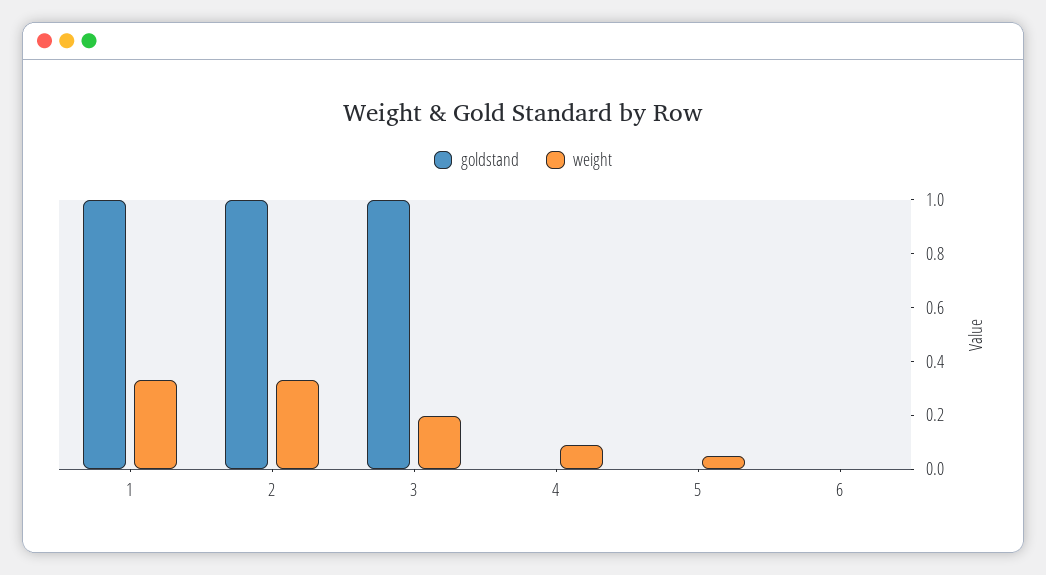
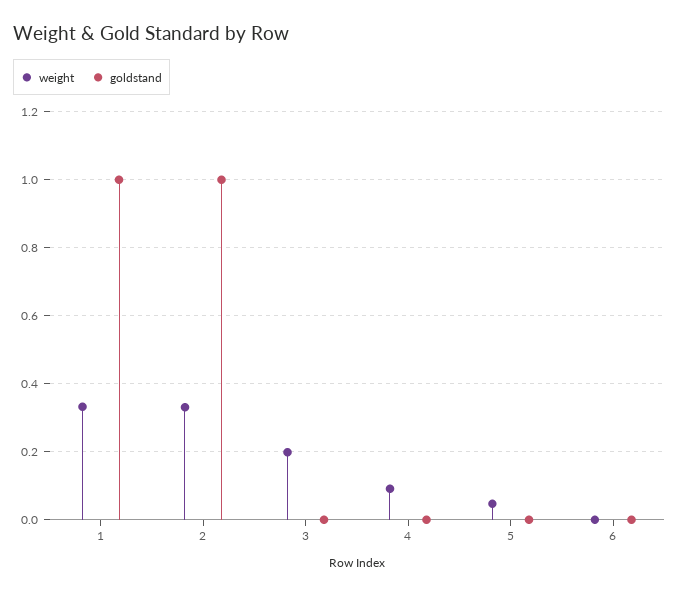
  {
    "goldstand": {
      "1": 1,
      "2": 1,
-     "3": 1,
+     "3": 0,
      "4": 0,
      "5": 0,
      "6": 0
    },
    "weight": {
      "1": 0.34,
      "2": 0.34,
      "3": 0.2,
      "4": 0.1,
      "5": 0.04,
      "6": 0
    }
  }

